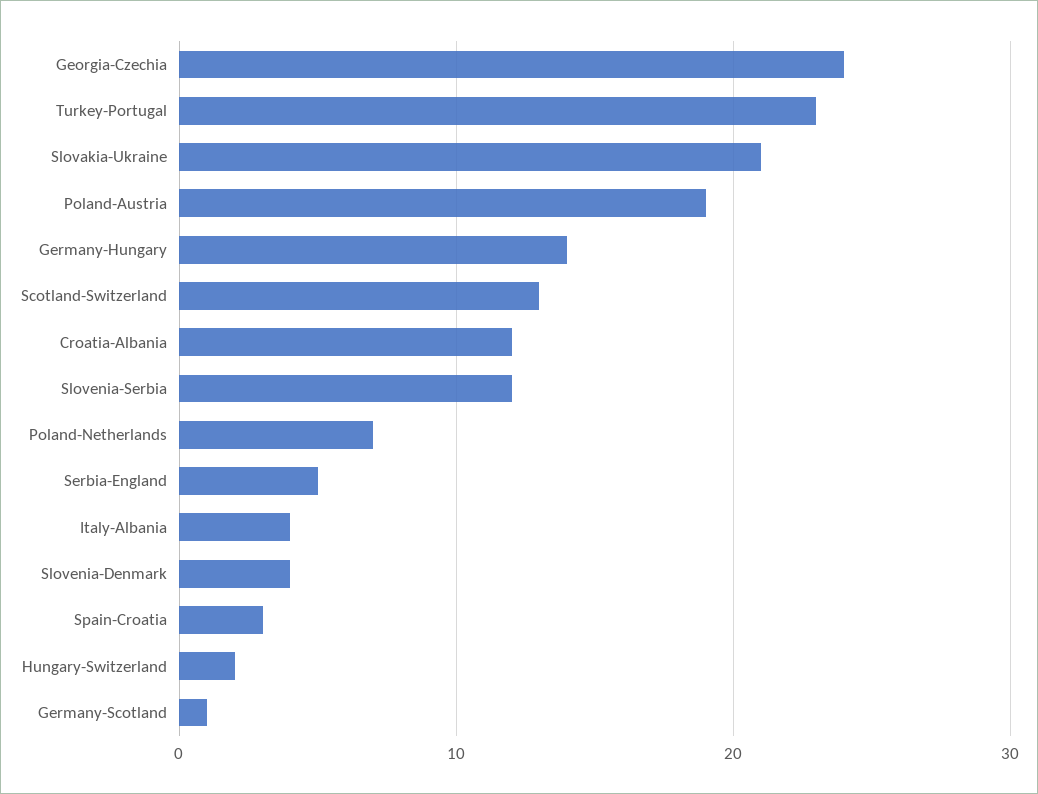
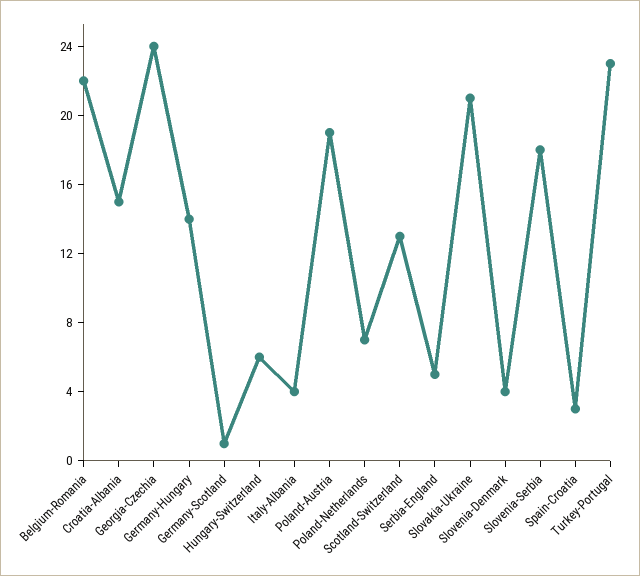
  {
    "Georgia-Czechia": 24,
    "Turkey-Portugal": 23,
    "Slovakia-Ukraine": 21,
    "Poland-Austria": 19,
    "Germany-Hungary": 14,
    "Scotland-Switzerland": 13,
-   "Croatia-Albania": 12,
+   "Croatia-Albania": 15,
-   "Slovenia-Serbia": 12,
+   "Slovenia-Serbia": 18,
    "Poland-Netherlands": 7,
    "Serbia-England": 5,
    "Italy-Albania": 4,
    "Slovenia-Denmark": 4,
    "Spain-Croatia": 3,
-   "Hungary-Switzerland": 2,
+   "Hungary-Switzerland": 6,
-   "Germany-Scotland": 1
+   "Germany-Scotland": 1,
+   "Belgium-Romania": 22
  }

